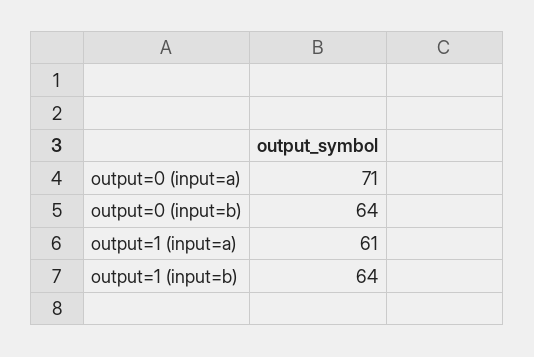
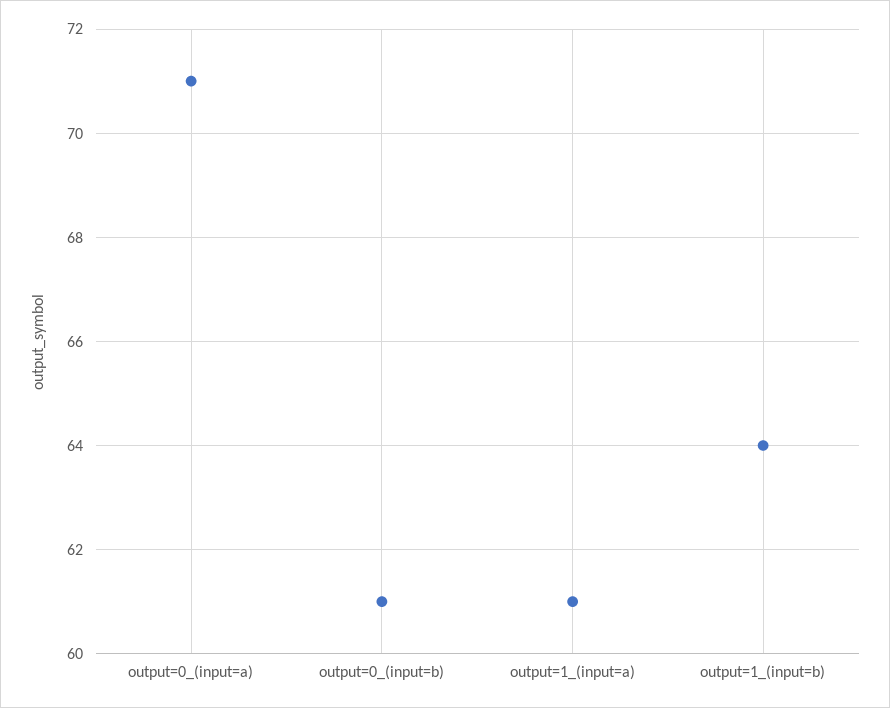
  {
    "output=0 (input=a)": 71,
-   "output=0 (input=b)": 64,
+   "output=0 (input=b)": 61,
    "output=1 (input=a)": 61,
    "output=1 (input=b)": 64
  }

